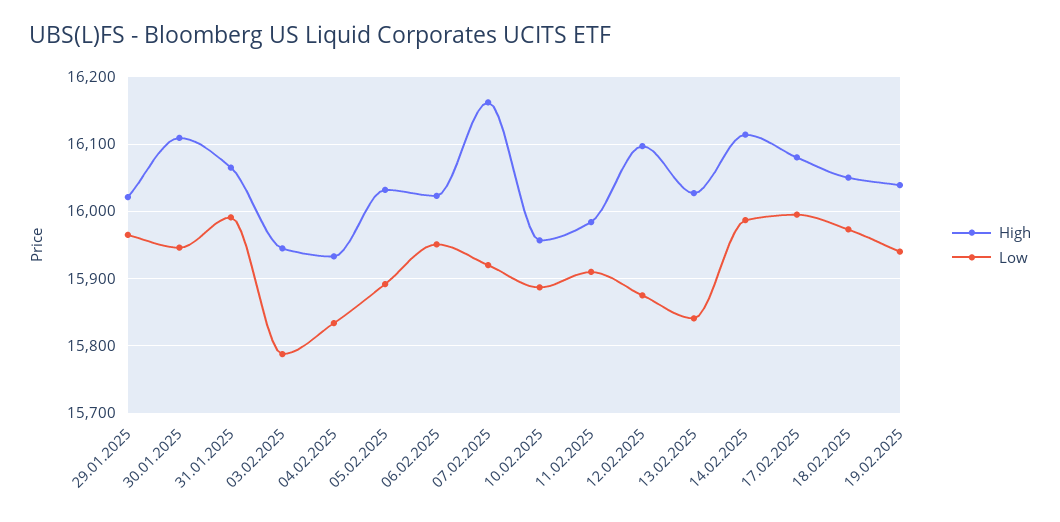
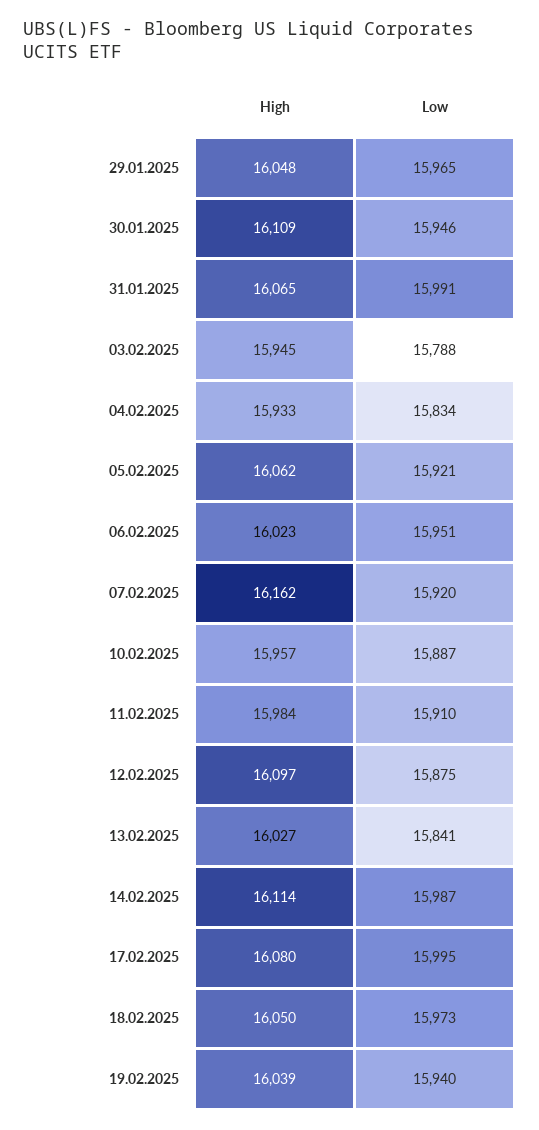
  {
    "High": {
-     "29.01.2025": 16020,
+     "29.01.2025": 16048,
      "30.01.2025": 16109,
      "31.01.2025": 16065,
      "03.02.2025": 15945,
      "04.02.2025": 15933,
-     "05.02.2025": 16030,
+     "05.02.2025": 16062,
      "06.02.2025": 16023,
      "07.02.2025": 16162,
      "10.02.2025": 15957,
      "11.02.2025": 15984,
      "12.02.2025": 16097,
      "13.02.2025": 16027,
      "14.02.2025": 16114,
      "17.02.2025": 16080,
      "18.02.2025": 16050,
      "19.02.2025": 16039
    },
    "Low": {
      "29.01.2025": 15965,
      "30.01.2025": 15946,
      "31.01.2025": 15991,
      "03.02.2025": 15788,
      "04.02.2025": 15834,
-     "05.02.2025": 15890,
+     "05.02.2025": 15921,
      "06.02.2025": 15951,
      "07.02.2025": 15920,
      "10.02.2025": 15887,
      "11.02.2025": 15910,
      "12.02.2025": 15875,
      "13.02.2025": 15841,
      "14.02.2025": 15987,
      "17.02.2025": 15995,
      "18.02.2025": 15973,
      "19.02.2025": 15940
    }
  }

